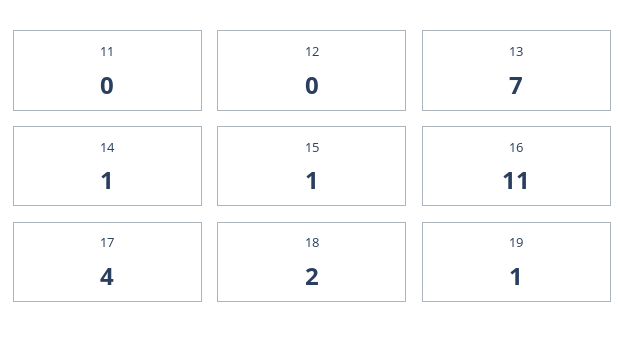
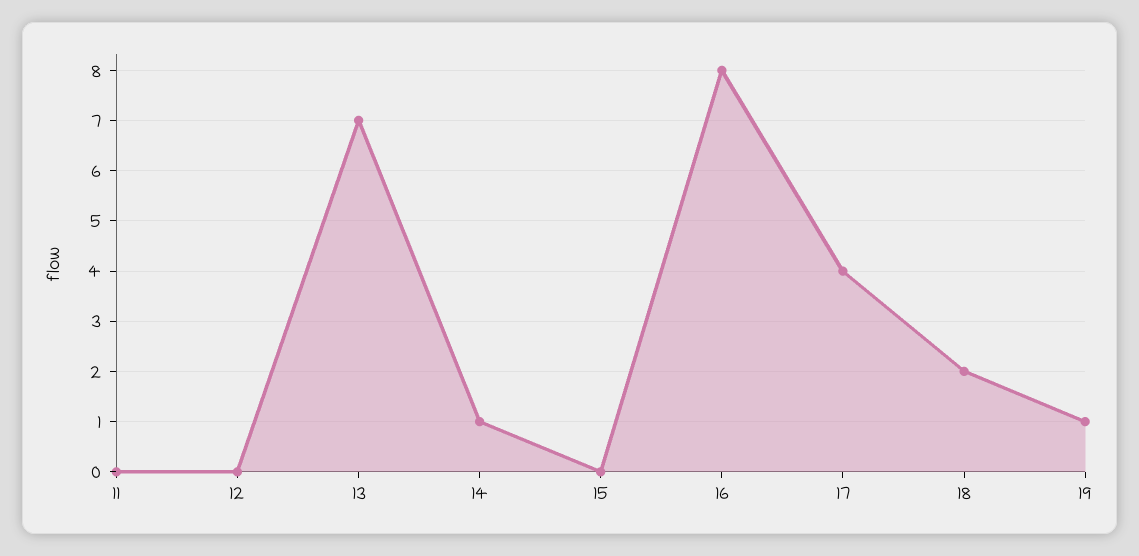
  {
    "11": 0,
    "12": 0,
    "13": 7,
    "14": 1,
-   "15": 1,
+   "15": 0,
-   "16": 11,
+   "16": 8,
    "17": 4,
    "18": 2,
    "19": 1
  }

